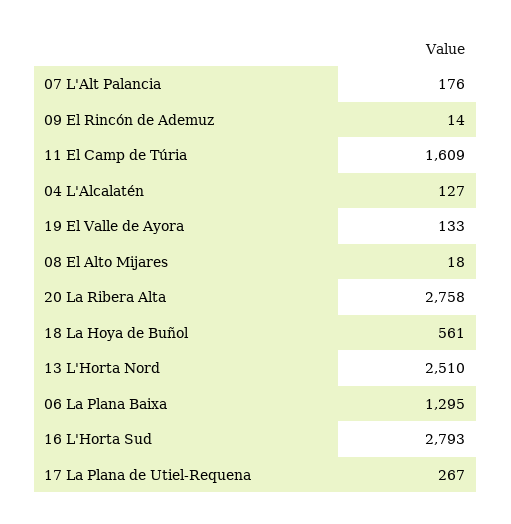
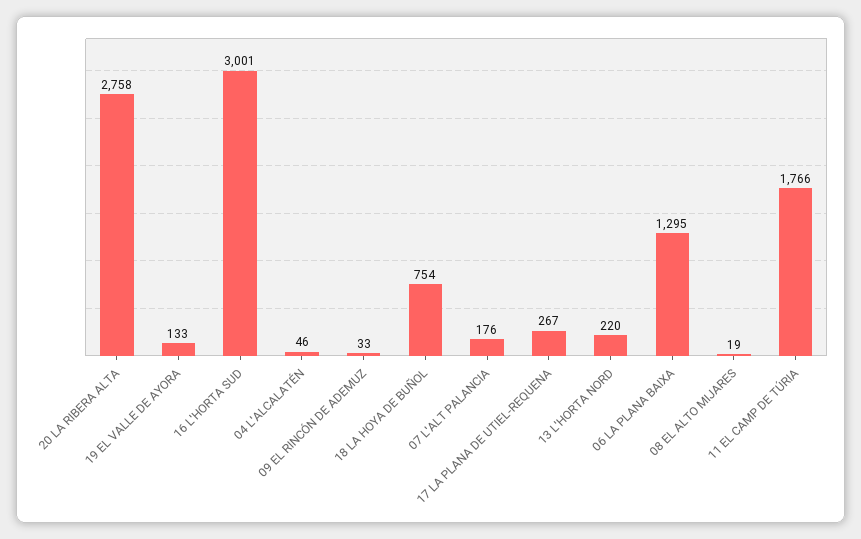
  {
    "07 L'Alt Palancia": 176,
-   "09 El Rincón de Ademuz": 14,
+   "09 El Rincón de Ademuz": 33,
-   "11 El Camp de Túria": 1609,
+   "11 El Camp de Túria": 1766,
-   "04 L'Alcalatén": 127,
+   "04 L'Alcalatén": 46,
    "19 El Valle de Ayora": 133,
-   "08 El Alto Mijares": 18,
+   "08 El Alto Mijares": 19,
    "20 La Ribera Alta": 2758,
-   "18 La Hoya de Buñol": 561,
+   "18 La Hoya de Buñol": 754,
-   "13 L'Horta Nord": 2510,
+   "13 L'Horta Nord": 220,
    "06 La Plana Baixa": 1295,
-   "16 L'Horta Sud": 2793,
+   "16 L'Horta Sud": 3001,
    "17 La Plana de Utiel-Requena": 267
  }

